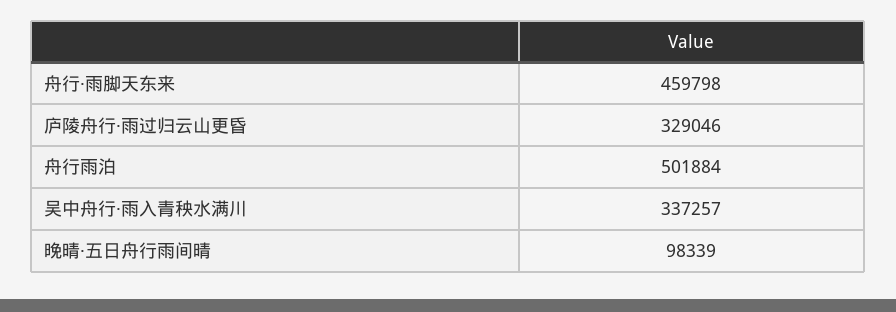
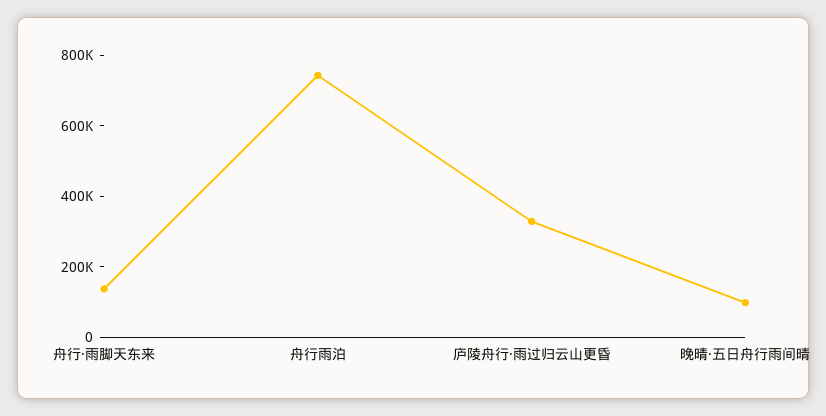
  {
-   "舟行·雨脚天东来": 459798,
+   "舟行·雨脚天东来": 150000,
    "庐陵舟行·雨过归云山更昏": 329046,
-   "舟行雨泊": 501884,
+   "舟行雨泊": 750000,
-   "吴中舟行·雨入青秧水满川": 337257,
    "晚晴·五日舟行雨间晴": 98339
  }

